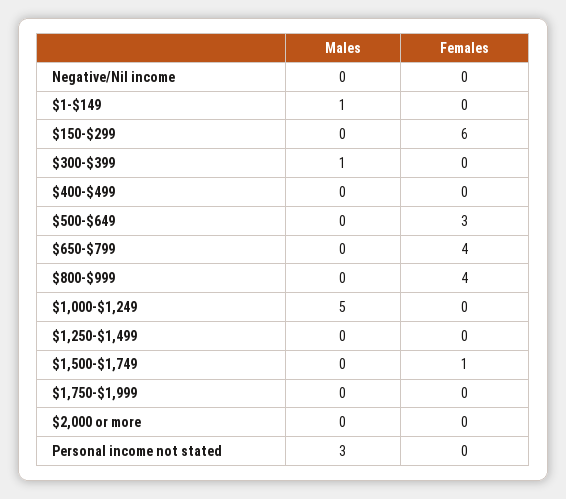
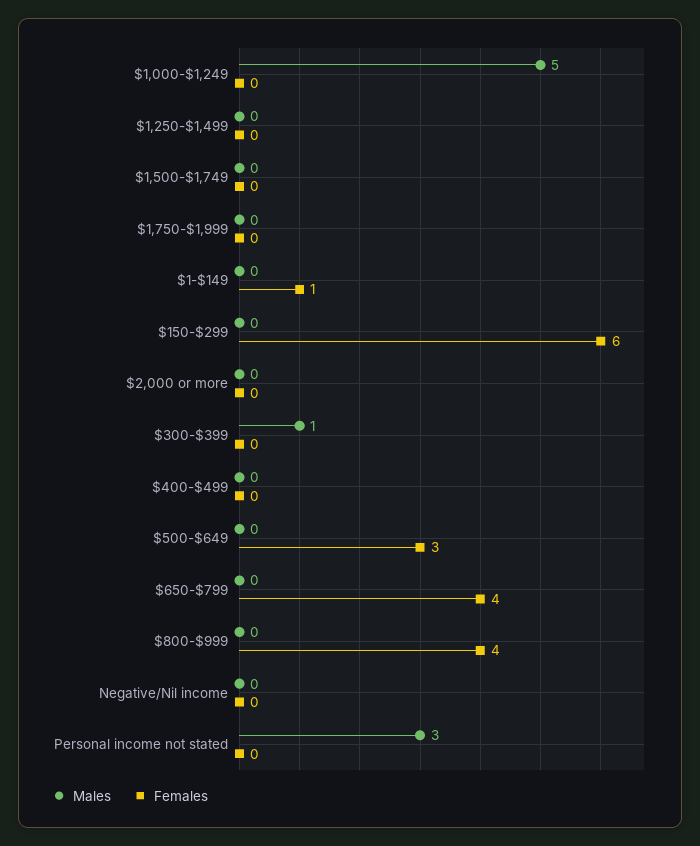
  {
    "Males": {
      "Negative/Nil income": 0,
-     "$1-$149": 1,
+     "$1-$149": 0,
      "$150-$299": 0,
      "$300-$399": 1,
      "$400-$499": 0,
      "$500-$649": 0,
      "$650-$799": 0,
      "$800-$999": 0,
      "$1,000-$1,249": 5,
      "$1,250-$1,499": 0,
      "$1,500-$1,749": 0,
      "$1,750-$1,999": 0,
      "$2,000 or more": 0,
      "Personal income not stated": 3
    },
    "Females": {
      "Negative/Nil income": 0,
-     "$1-$149": 0,
+     "$1-$149": 1,
      "$150-$299": 6,
      "$300-$399": 0,
      "$400-$499": 0,
      "$500-$649": 3,
      "$650-$799": 4,
      "$800-$999": 4,
      "$1,000-$1,249": 0,
      "$1,250-$1,499": 0,
-     "$1,500-$1,749": 1,
+     "$1,500-$1,749": 0,
      "$1,750-$1,999": 0,
      "$2,000 or more": 0,
      "Personal income not stated": 0
    }
  }

